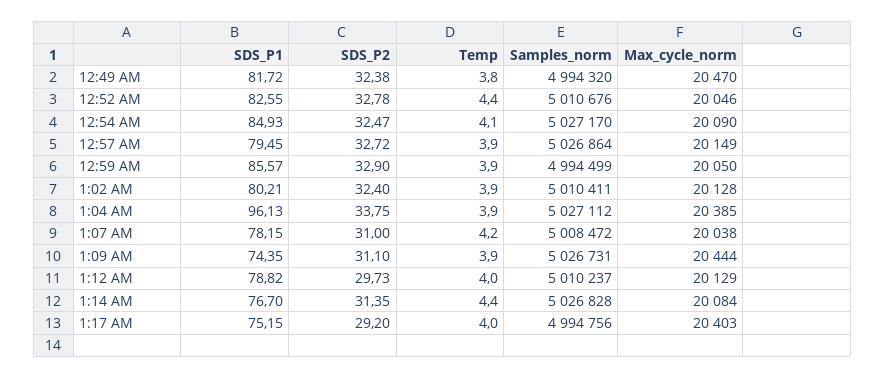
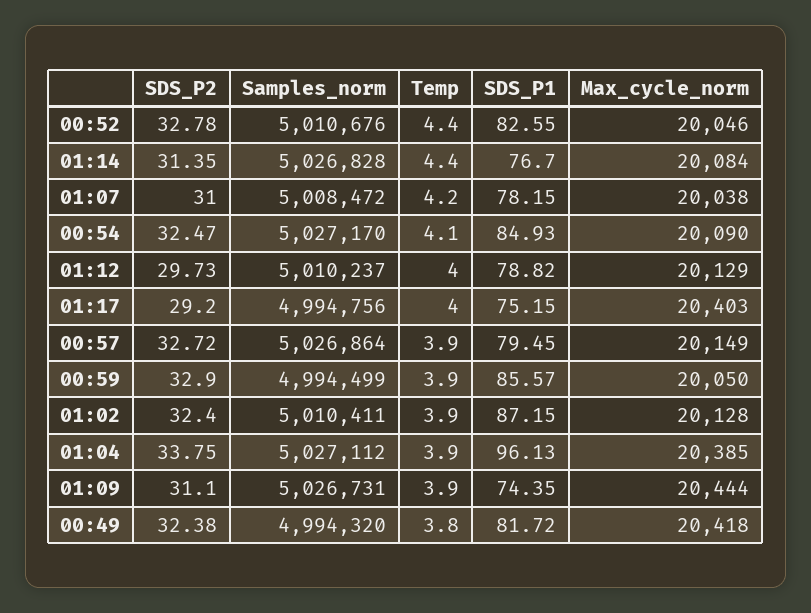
  {
    "SDS_P1": {
      "12:49 AM": 81.72,
      "12:52 AM": 82.55,
      "12:54 AM": 84.93,
      "12:57 AM": 79.45,
      "12:59 AM": 85.57,
-     "1:02 AM": 80.21,
+     "1:02 AM": 87.15,
      "1:04 AM": 96.13,
      "1:07 AM": 78.15,
      "1:09 AM": 74.35,
      "1:12 AM": 78.82,
      "1:14 AM": 76.7,
      "1:17 AM": 75.15
    },
    "SDS_P2": {
      "12:49 AM": 32.38,
      "12:52 AM": 32.78,
      "12:54 AM": 32.47,
      "12:57 AM": 32.72,
      "12:59 AM": 32.9,
      "1:02 AM": 32.4,
      "1:04 AM": 33.75,
      "1:07 AM": 31,
      "1:09 AM": 31.1,
      "1:12 AM": 29.73,
      "1:14 AM": 31.35,
      "1:17 AM": 29.2
    },
    "Temp": {
      "12:49 AM": 3.8,
      "12:52 AM": 4.4,
      "12:54 AM": 4.1,
      "12:57 AM": 3.9,
      "12:59 AM": 3.9,
      "1:02 AM": 3.9,
      "1:04 AM": 3.9,
      "1:07 AM": 4.2,
      "1:09 AM": 3.9,
      "1:12 AM": 4,
      "1:14 AM": 4.4,
      "1:17 AM": 4
    },
    "Samples_norm": {
      "12:49 AM": 4994320,
      "12:52 AM": 5010676,
      "12:54 AM": 5027170,
      "12:57 AM": 5026864,
      "12:59 AM": 4994499,
      "1:02 AM": 5010411,
      "1:04 AM": 5027112,
      "1:07 AM": 5008472,
      "1:09 AM": 5026731,
      "1:12 AM": 5010237,
      "1:14 AM": 5026828,
      "1:17 AM": 4994756
    },
    "Max_cycle_norm": {
-     "12:49 AM": 20470,
+     "12:49 AM": 20418,
      "12:52 AM": 20046,
      "12:54 AM": 20090,
      "12:57 AM": 20149,
      "12:59 AM": 20050,
      "1:02 AM": 20128,
      "1:04 AM": 20385,
      "1:07 AM": 20038,
      "1:09 AM": 20444,
      "1:12 AM": 20129,
      "1:14 AM": 20084,
      "1:17 AM": 20403
    }
  }

